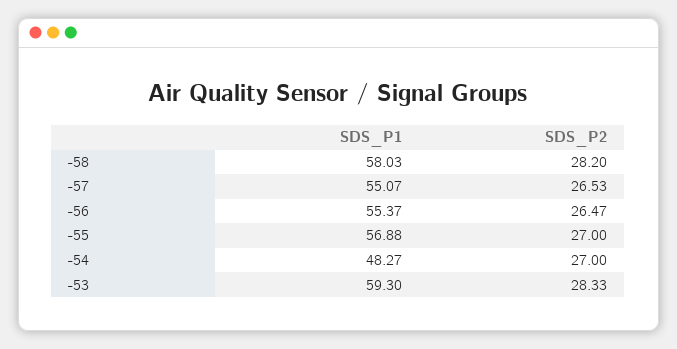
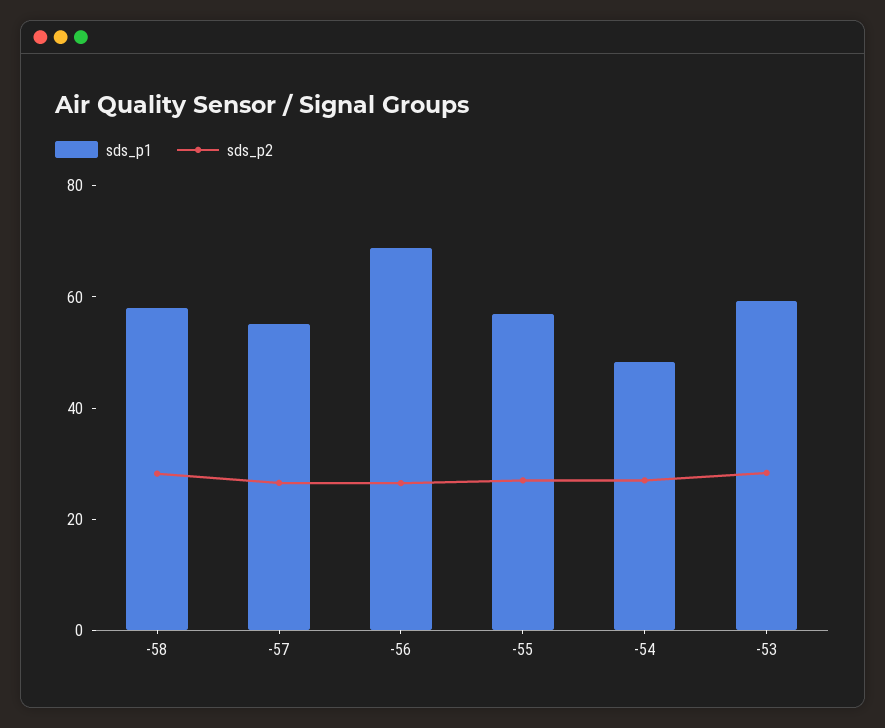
  {
    "SDS_P1": {
      "-58": 58.03,
      "-57": 55.07,
-     "-56": 55.37,
+     "-56": 70,
      "-55": 56.88,
      "-54": 48.27,
      "-53": 59.3
    },
    "SDS_P2": {
      "-58": 28.2,
      "-57": 26.53,
      "-56": 26.47,
      "-55": 27,
      "-54": 27,
      "-53": 28.33
    }
  }

